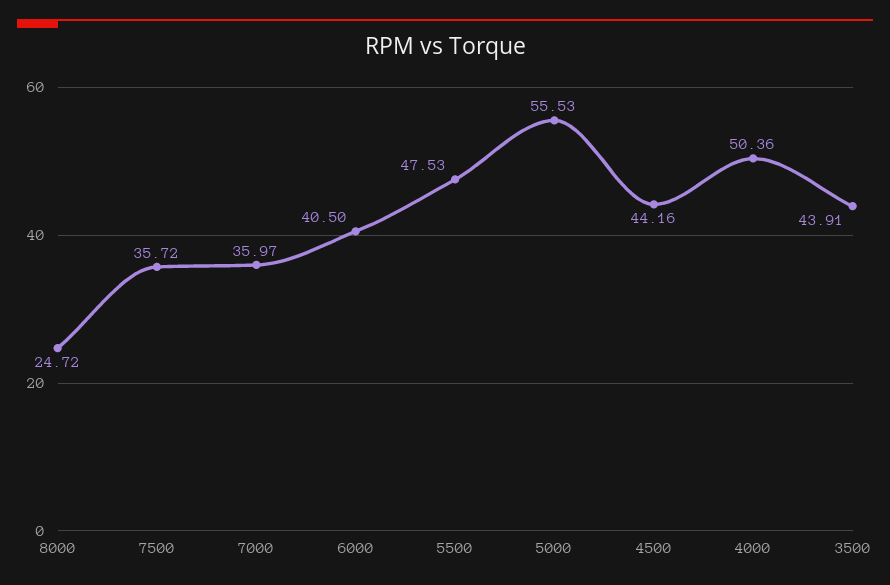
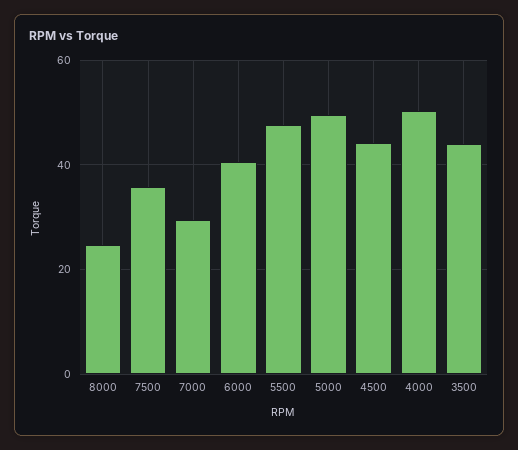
  {
    "8000": 24.72,
    "7500": 35.72,
-   "7000": 35.97,
+   "7000": 30,
    "6000": 40.5,
    "5500": 47.53,
-   "5000": 55.53,
+   "5000": 50,
    "4500": 44.16,
    "4000": 50.36,
    "3500": 43.91
  }

